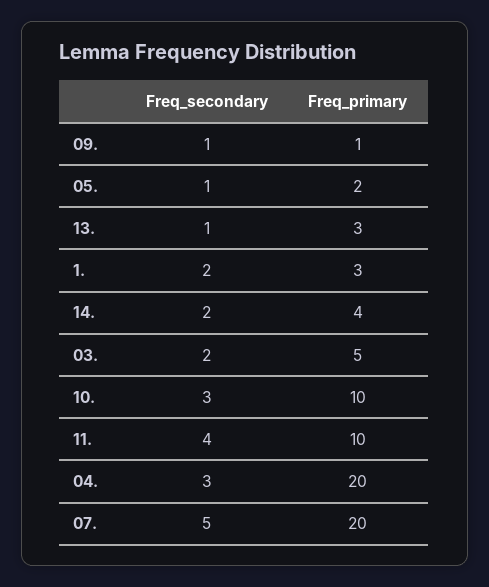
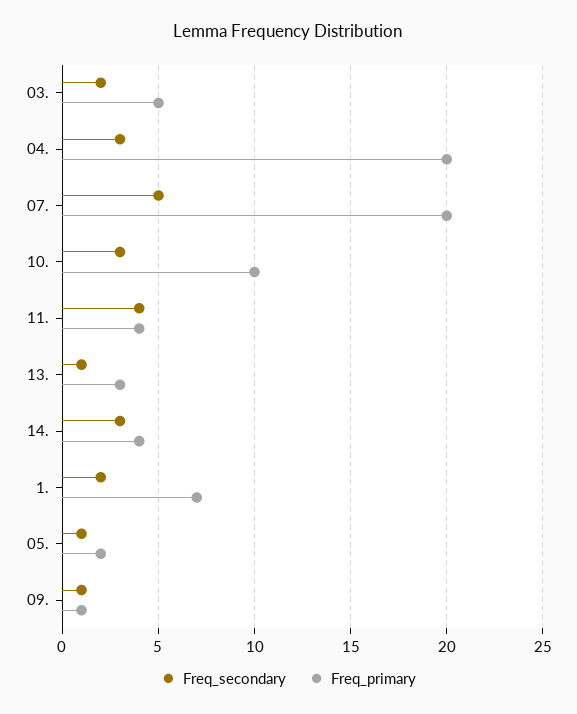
  {
    "Freq_secondary": {
      "09.": 1,
      "05.": 1,
      "13.": 1,
      "1.": 2,
-     "14.": 2,
+     "14.": 3,
      "03.": 2,
      "10.": 3,
      "11.": 4,
      "04.": 3,
      "07.": 5
    },
    "Freq_primary": {
      "09.": 1,
      "05.": 2,
      "13.": 3,
-     "1.": 3,
+     "1.": 7,
      "14.": 4,
      "03.": 5,
      "10.": 10,
-     "11.": 10,
+     "11.": 4,
      "04.": 20,
      "07.": 20
    }
  }

